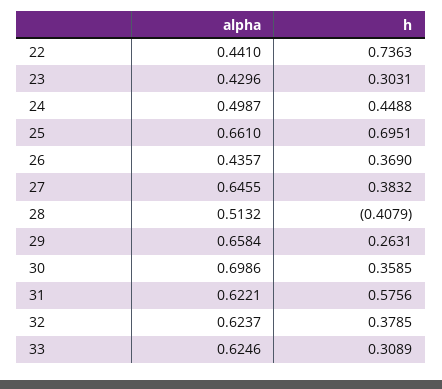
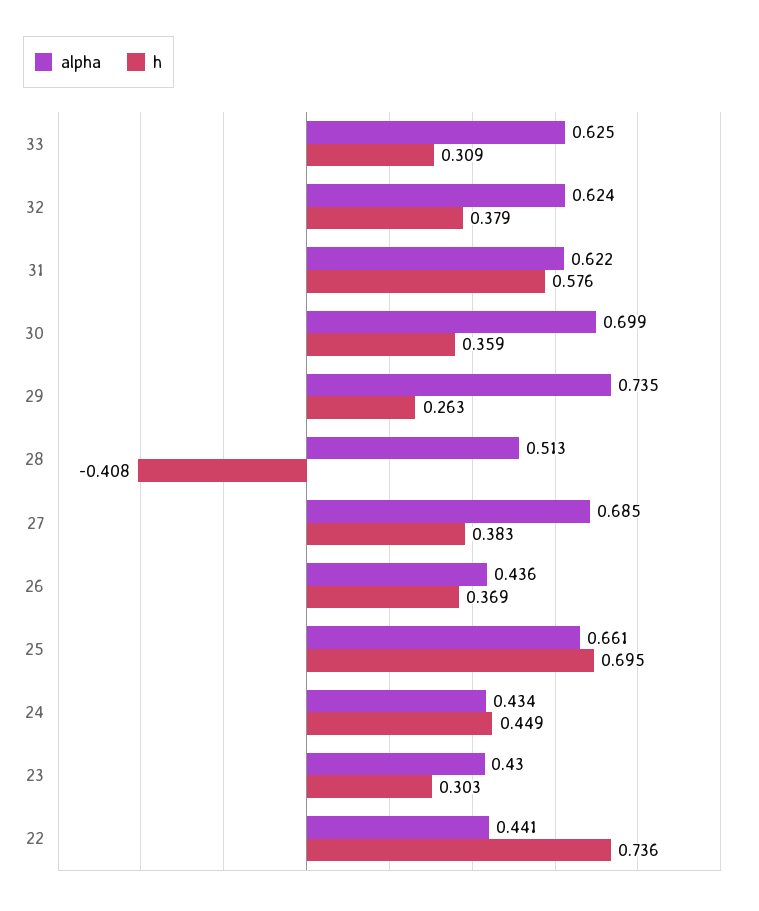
  {
    "alpha": {
      "22": 0.441,
      "23": 0.4296,
-     "24": 0.4987,
+     "24": 0.434,
      "25": 0.661,
      "26": 0.4357,
-     "27": 0.6455,
+     "27": 0.685,
      "28": 0.5132,
-     "29": 0.6584,
+     "29": 0.735,
      "30": 0.6986,
      "31": 0.6221,
      "32": 0.6237,
      "33": 0.6246
    },
    "h": {
      "22": 0.7363,
      "23": 0.3031,
      "24": 0.4488,
      "25": 0.6951,
      "26": 0.369,
      "27": 0.3832,
      "28": -0.4079,
      "29": 0.2631,
      "30": 0.3585,
      "31": 0.5756,
      "32": 0.3785,
      "33": 0.3089
    }
  }

